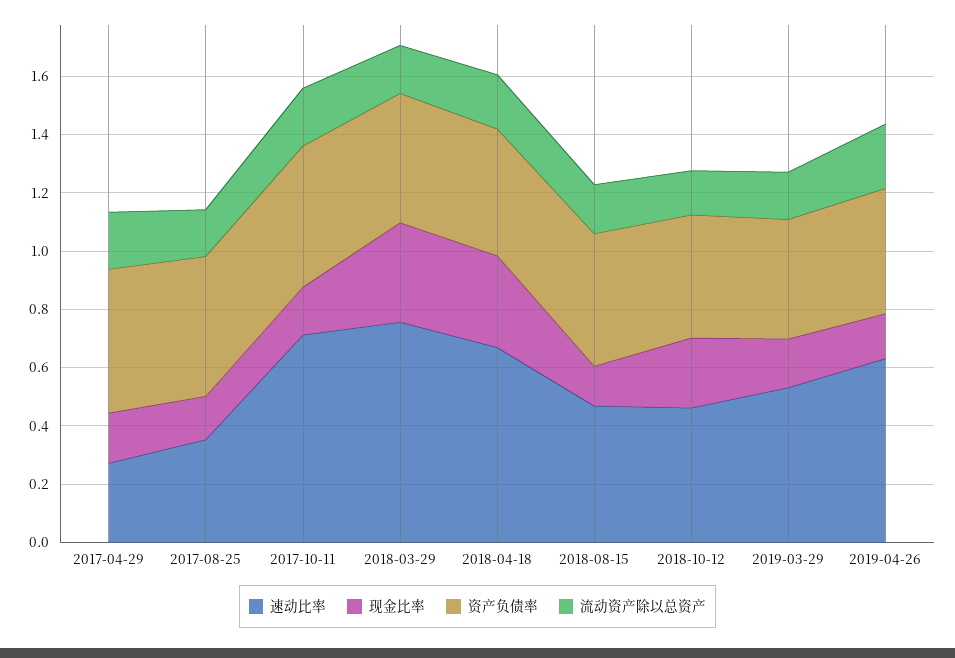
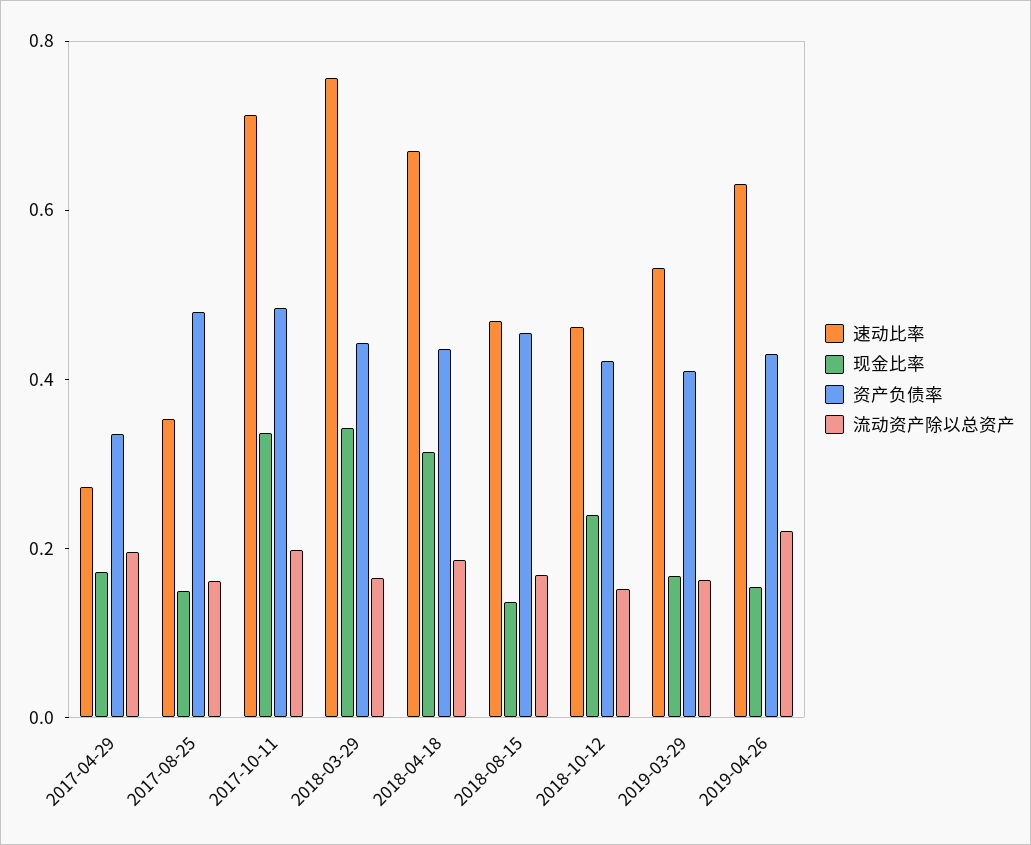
  {
    "速动比率": {
      "2017-04-29": 0.25,
      "2017-08-25": 0.35,
      "2017-10-11": 0.7,
      "2018-03-29": 0.75,
      "2018-04-18": 0.65,
      "2018-08-15": 0.45,
      "2018-10-12": 0.45,
      "2019-03-29": 0.55,
      "2019-04-26": 0.65
    },
    "现金比率": {
      "2017-04-29": 0.15,
      "2017-08-25": 0.15,
-     "2017-10-11": 0.15,
+     "2017-10-11": 0.35,
      "2018-03-29": 0.35,
      "2018-04-18": 0.3,
      "2018-08-15": 0.15,
      "2018-10-12": 0.25,
      "2019-03-29": 0.15,
      "2019-04-26": 0.15
    },
    "资产负债率": {
-     "2017-04-29": 0.5,
+     "2017-04-29": 0.35,
      "2017-08-25": 0.5,
      "2017-10-11": 0.5,
      "2018-03-29": 0.45,
      "2018-04-18": 0.45,
      "2018-08-15": 0.45,
      "2018-10-12": 0.4,
      "2019-03-29": 0.4,
      "2019-04-26": 0.45
    },
    "流动资产除以总资产": {
      "2017-04-29": 0.2,
      "2017-08-25": 0.15,
      "2017-10-11": 0.2,
      "2018-03-29": 0.15,
      "2018-04-18": 0.2,
      "2018-08-15": 0.15,
      "2018-10-12": 0.15,
      "2019-03-29": 0.15,
      "2019-04-26": 0.2
    }
  }

